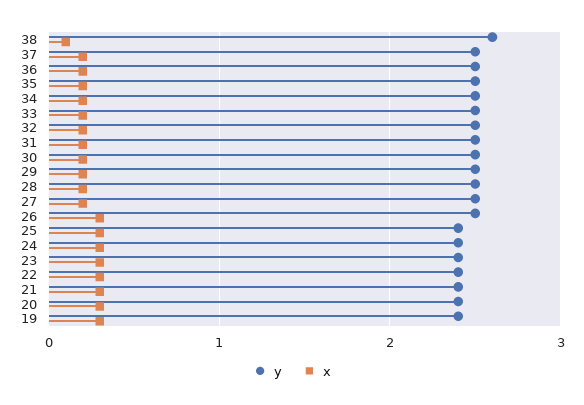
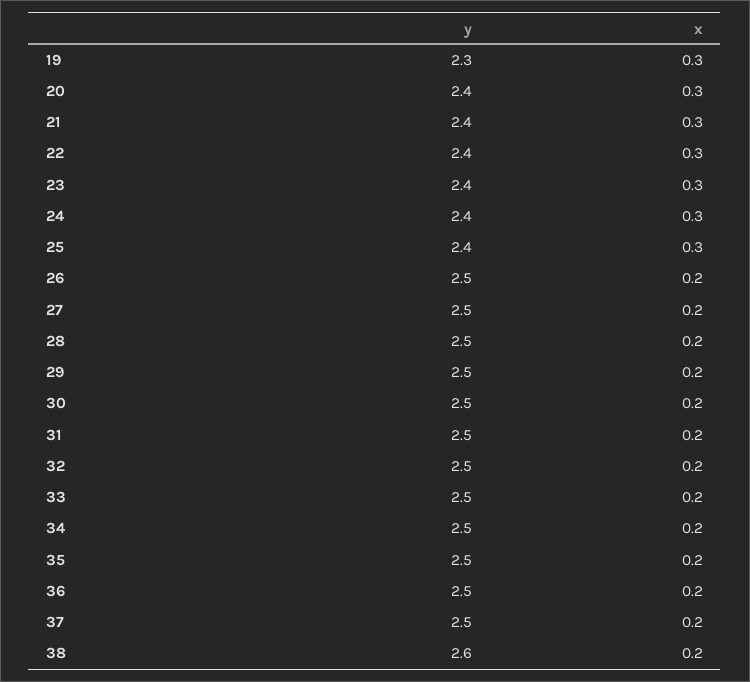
  {
    "y": {
      "38": 2.6,
      "37": 2.5,
      "36": 2.5,
      "35": 2.5,
      "34": 2.5,
      "33": 2.5,
      "32": 2.5,
      "31": 2.5,
      "30": 2.5,
      "29": 2.5,
      "28": 2.5,
      "27": 2.5,
      "26": 2.5,
      "25": 2.4,
      "24": 2.4,
      "23": 2.4,
      "22": 2.4,
      "21": 2.4,
      "20": 2.4,
-     "19": 2.4
+     "19": 2.3
    },
    "x": {
-     "38": 0.1,
+     "38": 0.2,
      "37": 0.2,
      "36": 0.2,
      "35": 0.2,
      "34": 0.2,
      "33": 0.2,
      "32": 0.2,
      "31": 0.2,
      "30": 0.2,
      "29": 0.2,
      "28": 0.2,
      "27": 0.2,
-     "26": 0.3,
+     "26": 0.2,
      "25": 0.3,
      "24": 0.3,
      "23": 0.3,
      "22": 0.3,
      "21": 0.3,
      "20": 0.3,
      "19": 0.3
    }
  }

